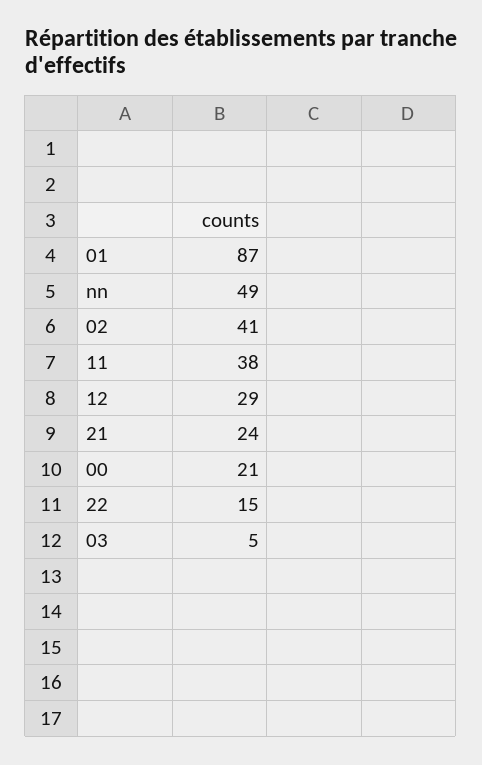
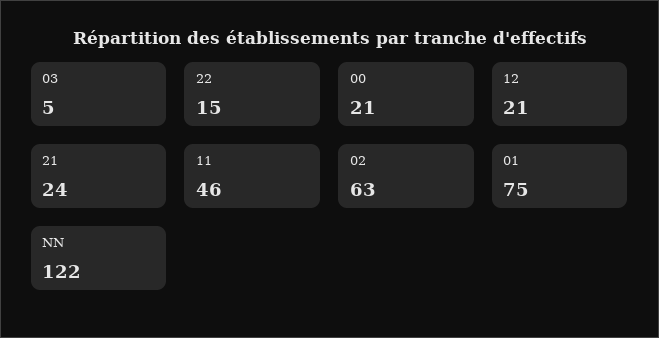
  {
-   "01": 87,
+   "01": 75,
-   "nn": 49,
+   "nn": 122,
-   "02": 41,
+   "02": 63,
-   "11": 38,
+   "11": 46,
-   "12": 29,
+   "12": 21,
    "21": 24,
    "00": 21,
    "22": 15,
    "03": 5
  }

